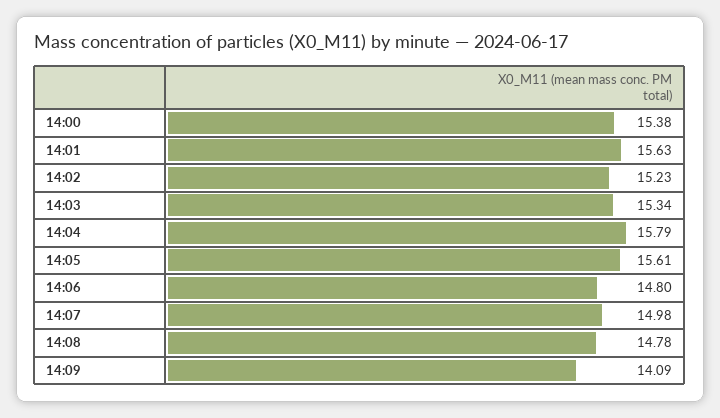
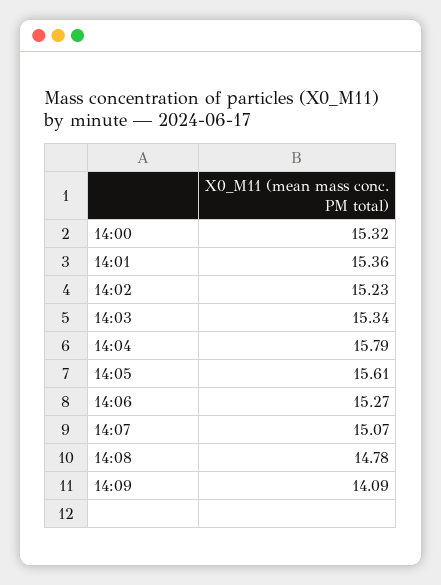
  {
-   "14:00": 15.38,
+   "14:00": 15.32,
-   "14:01": 15.63,
+   "14:01": 15.36,
    "14:02": 15.23,
    "14:03": 15.34,
    "14:04": 15.79,
    "14:05": 15.61,
-   "14:06": 14.8,
+   "14:06": 15.27,
-   "14:07": 14.98,
+   "14:07": 15.07,
    "14:08": 14.78,
    "14:09": 14.09
  }

